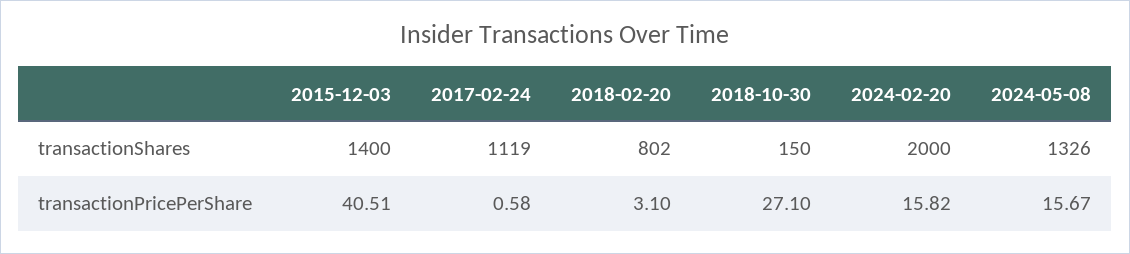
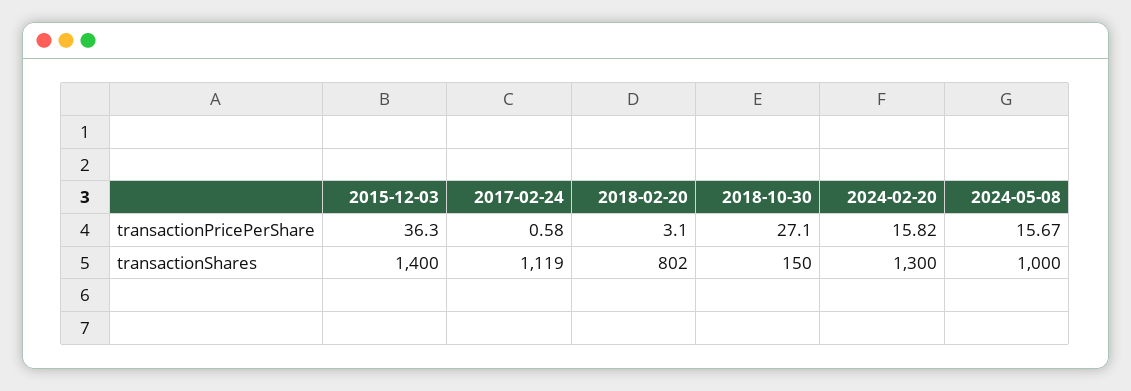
  {
    "2015-12-03": {
      "transactionShares": 1400,
-     "transactionPricePerShare": 40.51
+     "transactionPricePerShare": 36.3
    },
    "2017-02-24": {
      "transactionShares": 1119,
      "transactionPricePerShare": 0.58
    },
    "2018-02-20": {
      "transactionShares": 802,
      "transactionPricePerShare": 3.1
    },
    "2018-10-30": {
      "transactionShares": 150,
      "transactionPricePerShare": 27.1
    },
    "2024-02-20": {
-     "transactionShares": 2000,
+     "transactionShares": 1300,
      "transactionPricePerShare": 15.82
    },
    "2024-05-08": {
-     "transactionShares": 1326,
+     "transactionShares": 1000,
      "transactionPricePerShare": 15.67
    }
  }

